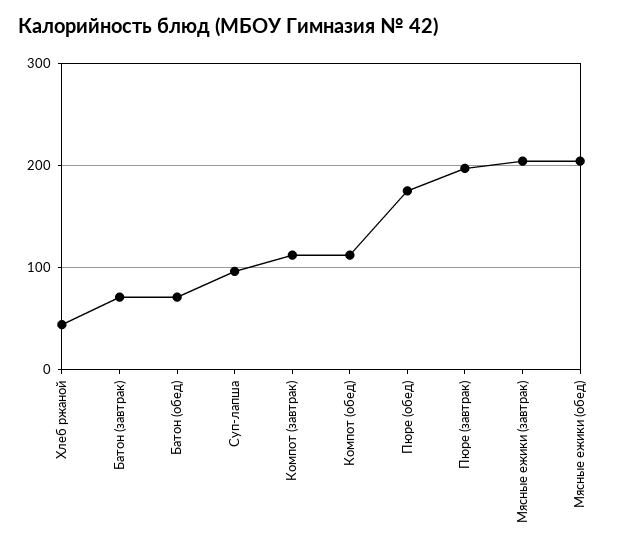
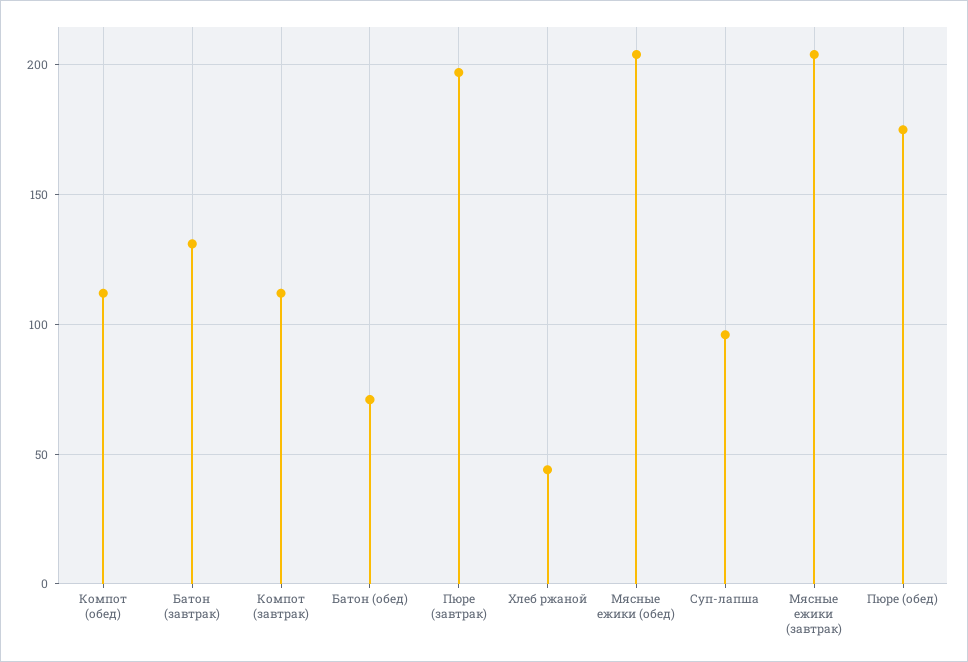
  {
    "Хлеб ржаной": 45,
-   "Батон (завтрак)": 70,
+   "Батон (завтрак)": 130,
    "Батон (обед)": 70,
    "Суп-лапша": 95,
    "Компот (завтрак)": 110,
    "Компот (обед)": 110,
    "Пюре (обед)": 175,
    "Пюре (завтрак)": 195,
    "Мясные ежики (завтрак)": 205,
    "Мясные ежики (обед)": 205
  }

